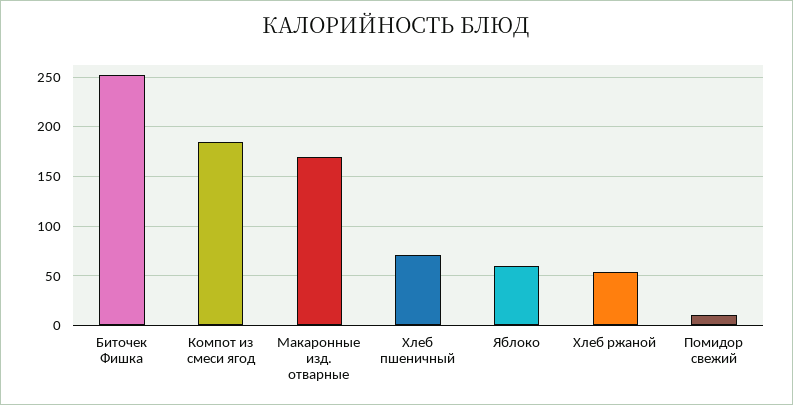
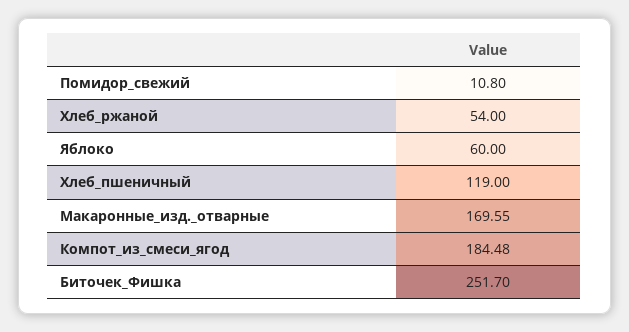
  {
    "Биточек Фишка": 251.7,
    "Компот из смеси ягод": 184.48,
    "Макаронные изд. отварные": 169.55,
-   "Хлеб пшеничный": 70,
+   "Хлеб пшеничный": 119,
    "Яблоко": 60,
    "Хлеб ржаной": 54,
    "Помидор свежий": 10.8
  }

